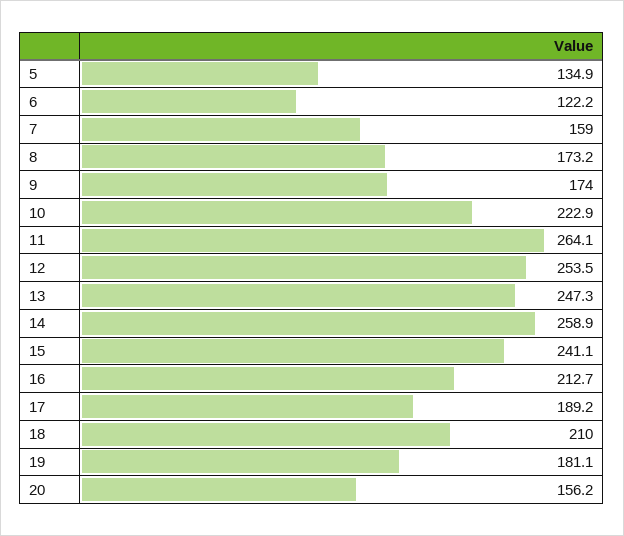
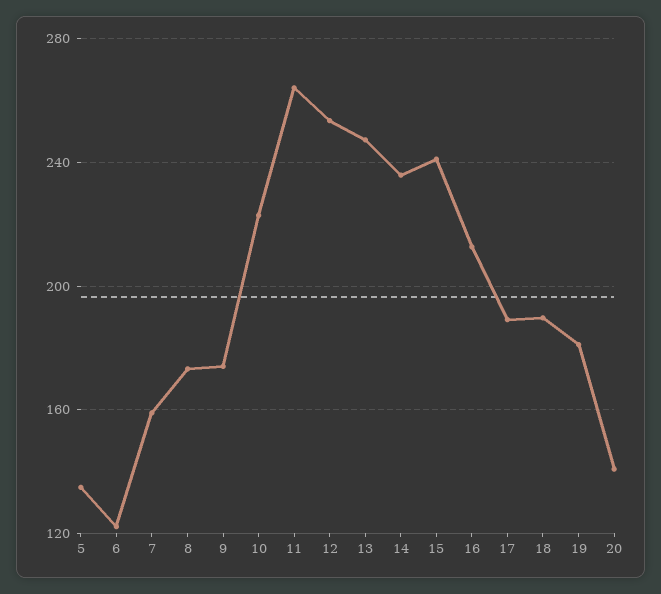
  {
    "5": 134.9,
    "6": 122.2,
    "7": 159,
    "8": 173.2,
    "9": 174,
    "10": 222.9,
    "11": 264.1,
    "12": 253.5,
    "13": 247.3,
-   "14": 258.9,
+   "14": 235,
    "15": 241.1,
    "16": 212.7,
    "17": 189.2,
-   "18": 210,
+   "18": 190,
    "19": 181.1,
-   "20": 156.2
+   "20": 140
  }

